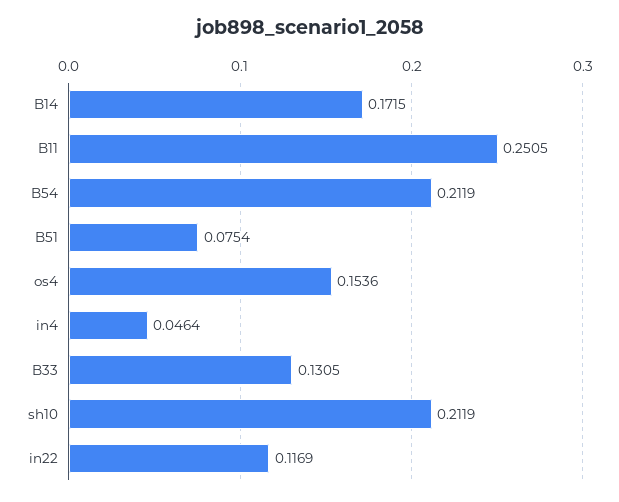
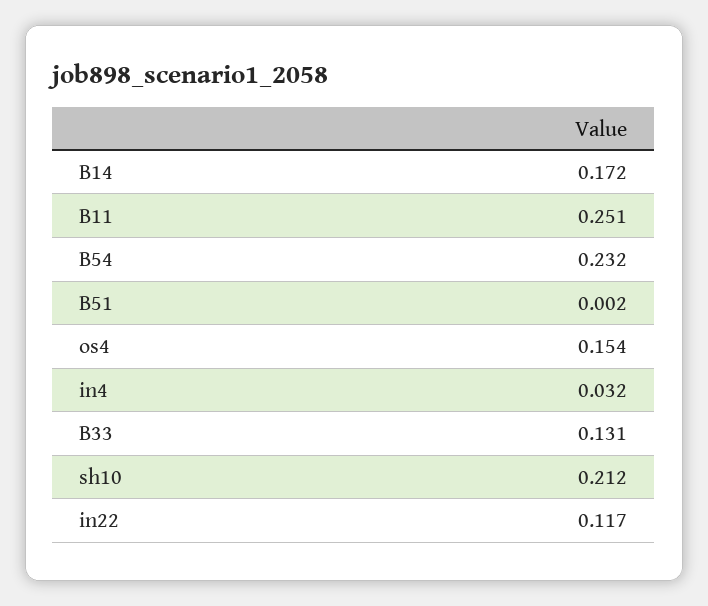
  {
    "B14": 0.1715,
    "B11": 0.2505,
-   "B54": 0.2119,
+   "B54": 0.232,
-   "B51": 0.0754,
+   "B51": 0.002,
    "os4": 0.1536,
-   "in4": 0.0464,
+   "in4": 0.032,
    "B33": 0.1305,
    "sh10": 0.2119,
    "in22": 0.1169
  }

